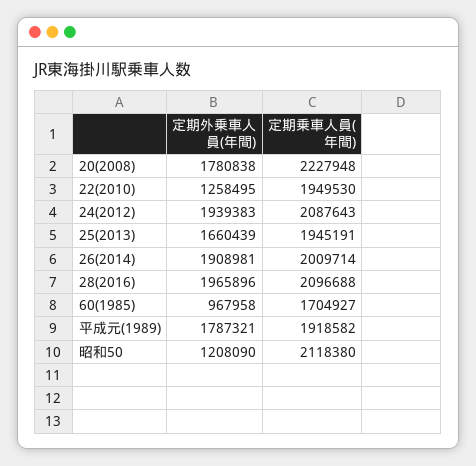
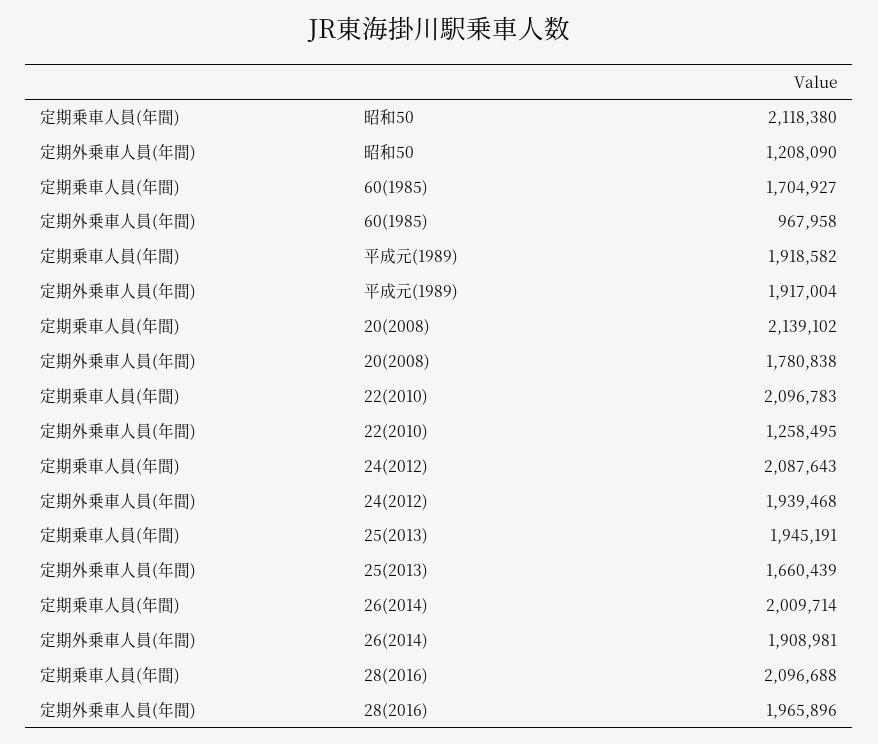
  {
    "定期外乗車人員(年間)": {
      "20(2008)": 1780838,
      "22(2010)": 1258495,
-     "24(2012)": 1939383,
+     "24(2012)": 1939468,
      "25(2013)": 1660439,
      "26(2014)": 1908981,
      "28(2016)": 1965896,
      "60(1985)": 967958,
-     "平成元(1989)": 1787321,
+     "平成元(1989)": 1917004,
      "昭和50": 1208090
    },
    "定期乗車人員(年間)": {
-     "20(2008)": 2227948,
+     "20(2008)": 2139102,
-     "22(2010)": 1949530,
+     "22(2010)": 2096783,
      "24(2012)": 2087643,
      "25(2013)": 1945191,
      "26(2014)": 2009714,
      "28(2016)": 2096688,
      "60(1985)": 1704927,
      "平成元(1989)": 1918582,
      "昭和50": 2118380
    }
  }

